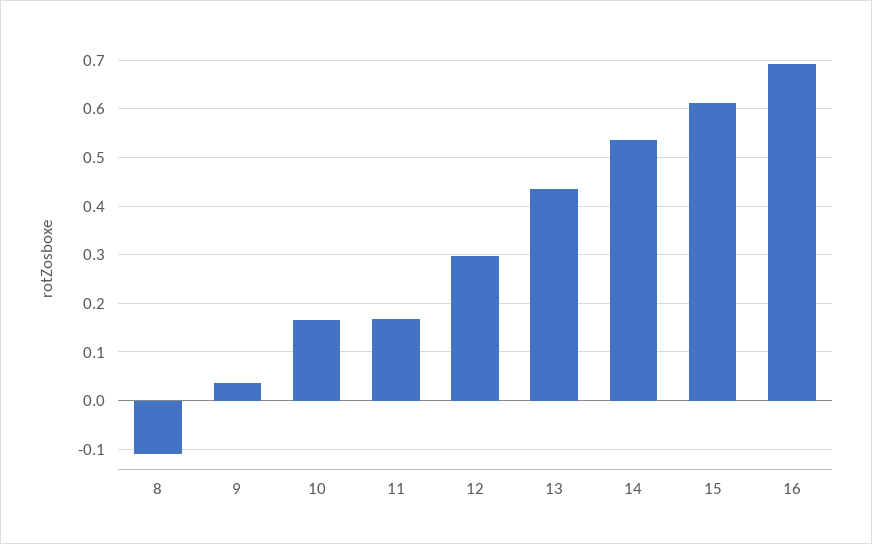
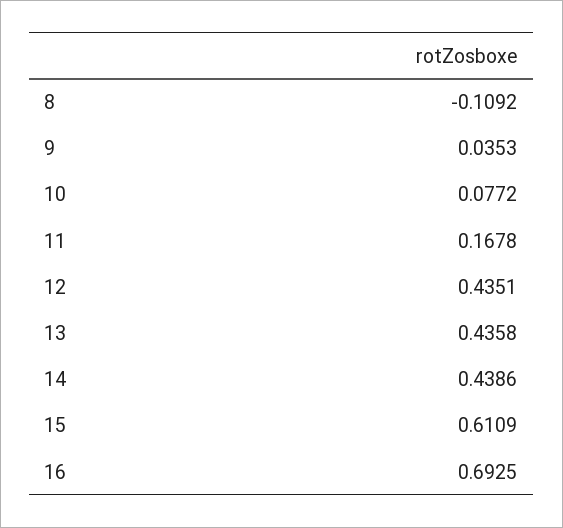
  {
    "8": -0.1092,
    "9": 0.0353,
-   "10": 0.16,
+   "10": 0.0772,
    "11": 0.1678,
-   "12": 0.3,
+   "12": 0.4351,
    "13": 0.4358,
-   "14": 0.54,
+   "14": 0.4386,
    "15": 0.6109,
    "16": 0.6925
  }

